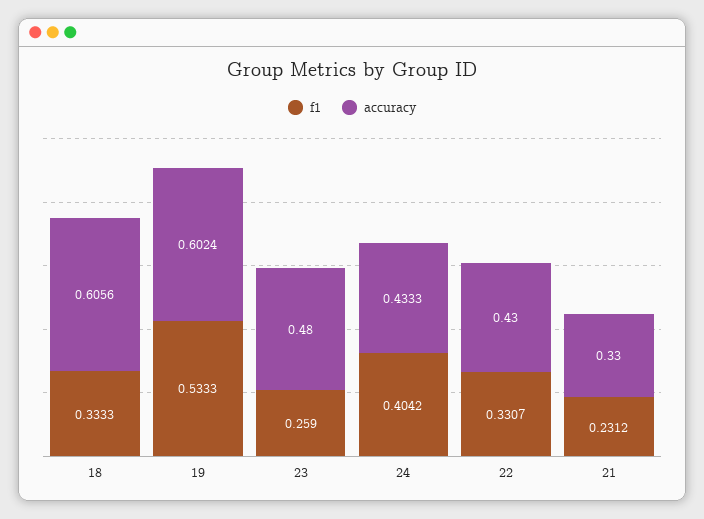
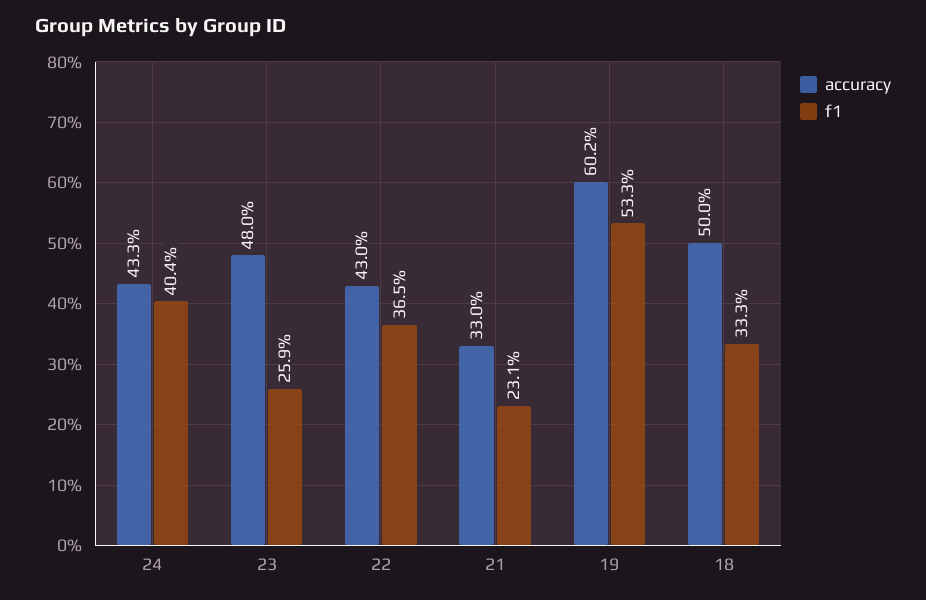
  {
    "f1": {
      "18": 0.3333,
      "19": 0.5333,
      "23": 0.259,
      "24": 0.4042,
-     "22": 0.3307,
+     "22": 0.365,
      "21": 0.2312
    },
    "accuracy": {
-     "18": 0.6056,
+     "18": 0.5,
      "19": 0.6024,
      "23": 0.48,
      "24": 0.4333,
      "22": 0.43,
      "21": 0.33
    }
  }

